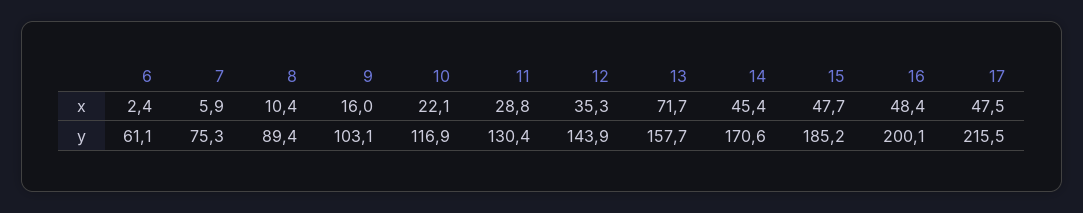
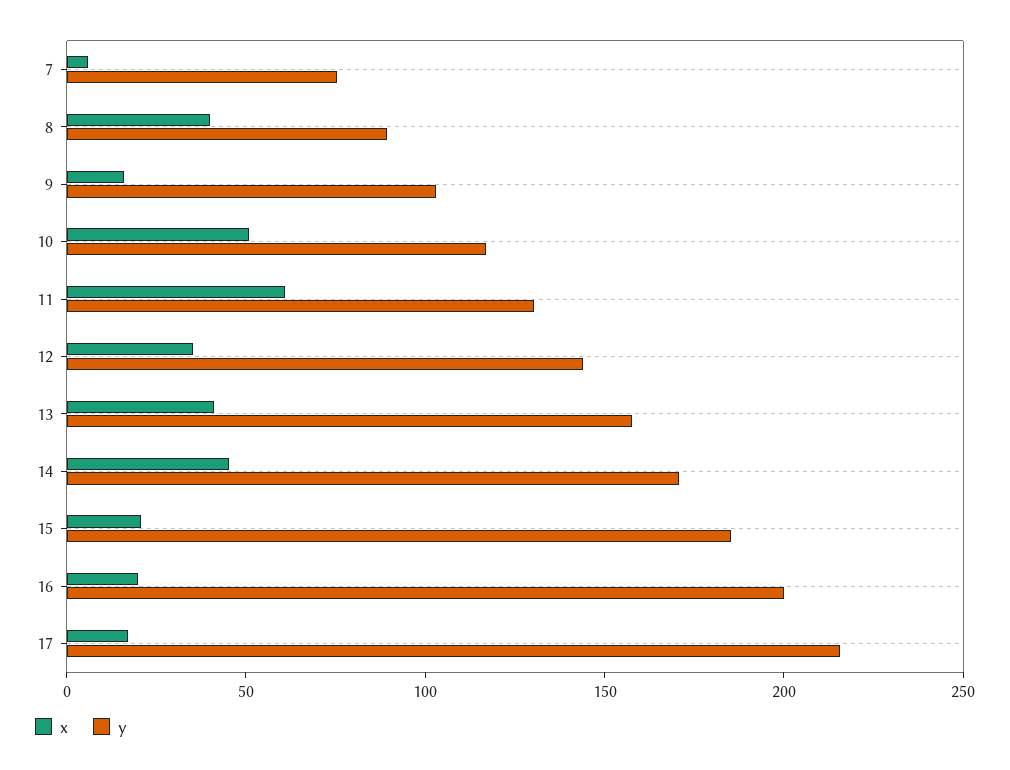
  {
    "x": {
-     "6": 2.4,
      "7": 5.9,
-     "8": 10.4,
+     "8": 40,
      "9": 16,
-     "10": 22.1,
+     "10": 50,
-     "11": 28.8,
+     "11": 60,
      "12": 35.3,
-     "13": 71.7,
+     "13": 40,
      "14": 45.4,
-     "15": 47.7,
+     "15": 20,
-     "16": 48.4,
+     "16": 20,
-     "17": 47.5
+     "17": 20
    },
    "y": {
-     "6": 61.1,
      "7": 75.3,
      "8": 89.4,
      "9": 103.1,
      "10": 116.9,
      "11": 130.4,
      "12": 143.9,
      "13": 157.7,
      "14": 170.6,
      "15": 185.2,
      "16": 200.1,
      "17": 215.5
    }
  }

